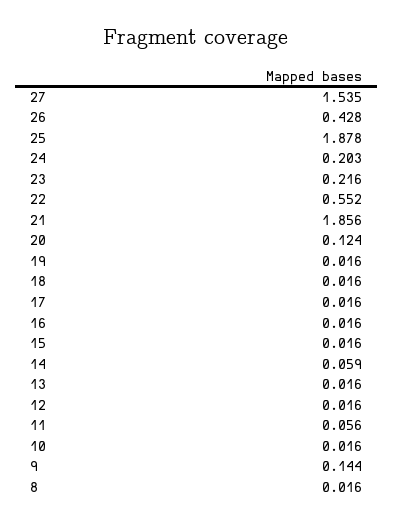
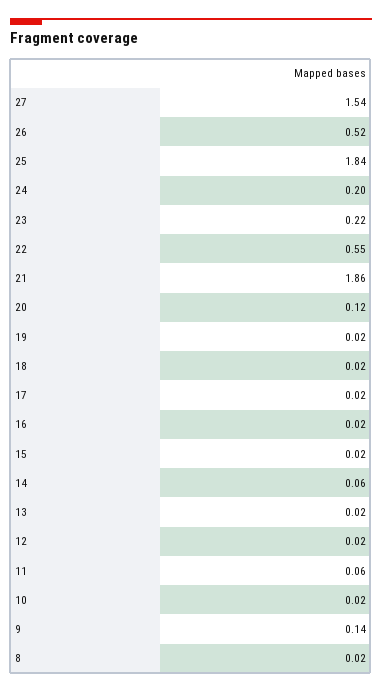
  {
    "27": 1.535,
-   "26": 0.428,
+   "26": 0.52,
-   "25": 1.878,
+   "25": 1.84,
    "24": 0.203,
    "23": 0.216,
    "22": 0.552,
    "21": 1.856,
    "20": 0.124,
    "19": 0.016,
    "18": 0.016,
    "17": 0.016,
    "16": 0.016,
    "15": 0.016,
    "14": 0.059,
    "13": 0.016,
    "12": 0.016,
    "11": 0.056,
    "10": 0.016,
    "9": 0.144,
    "8": 0.016
  }

